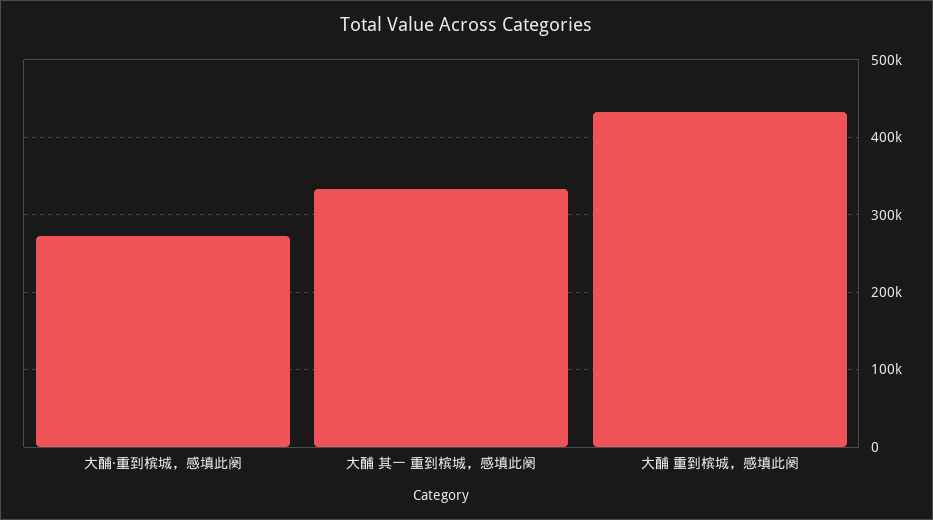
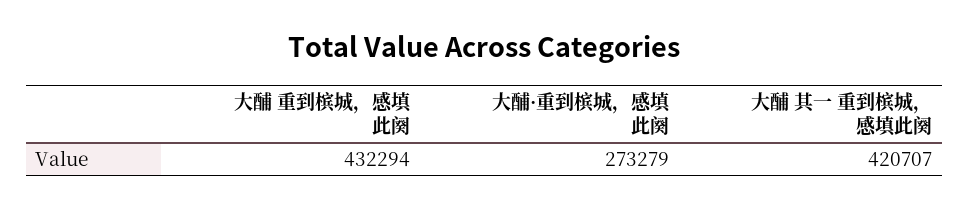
  {
    "大酺·重到槟城，感填此阕": 273279,
-   "大酺 其一 重到槟城，感填此阕": 330000,
+   "大酺 其一 重到槟城，感填此阕": 420707,
    "大酺 重到槟城，感填此阕": 432294
  }

